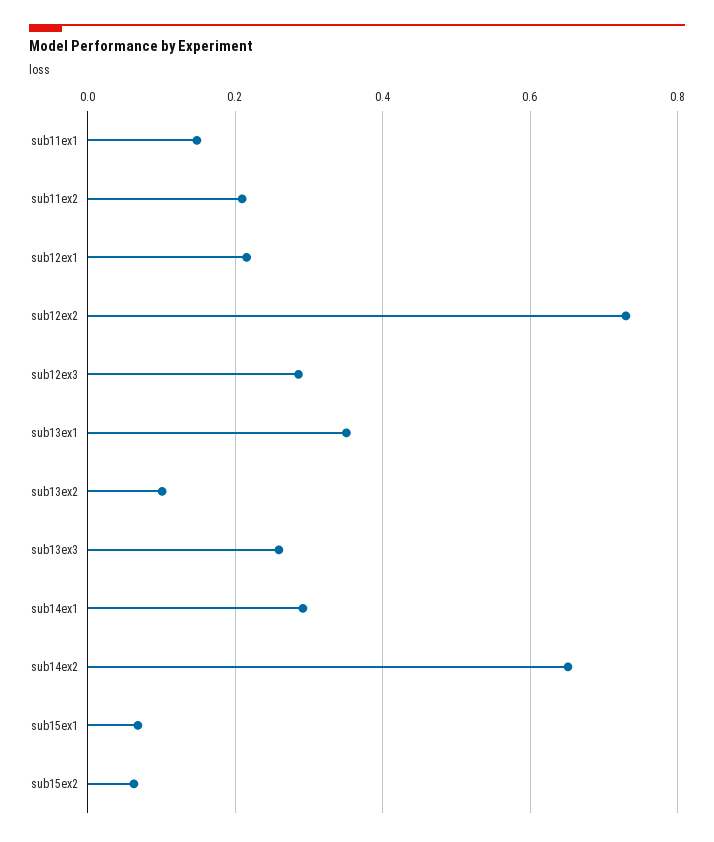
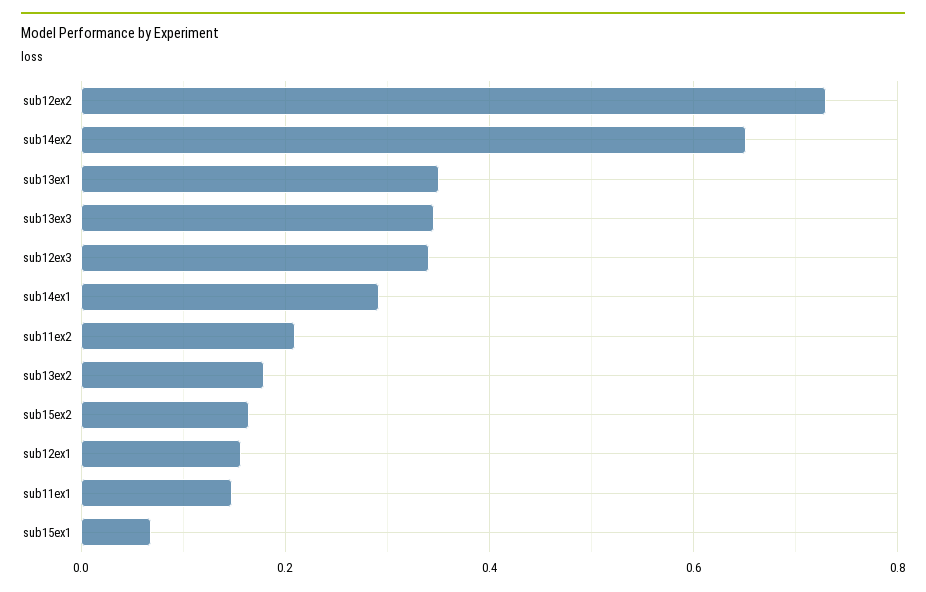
  {
    "sub11ex1": 0.14,
    "sub11ex2": 0.2,
-   "sub12ex1": 0.22,
+   "sub12ex1": 0.16,
    "sub12ex2": 0.72,
-   "sub12ex3": 0.28,
+   "sub12ex3": 0.34,
    "sub13ex1": 0.36,
-   "sub13ex2": 0.1,
+   "sub13ex2": 0.18,
-   "sub13ex3": 0.26,
+   "sub13ex3": 0.34,
    "sub14ex1": 0.3,
    "sub14ex2": 0.66,
    "sub15ex1": 0.06,
-   "sub15ex2": 0.06
+   "sub15ex2": 0.16
  }

